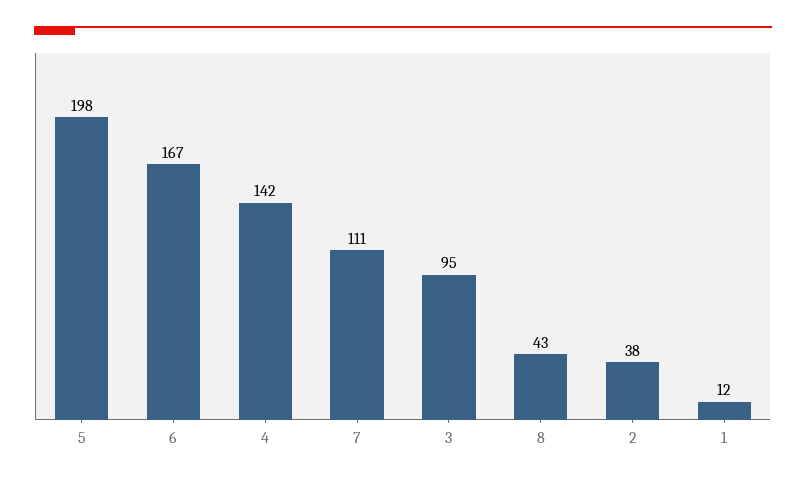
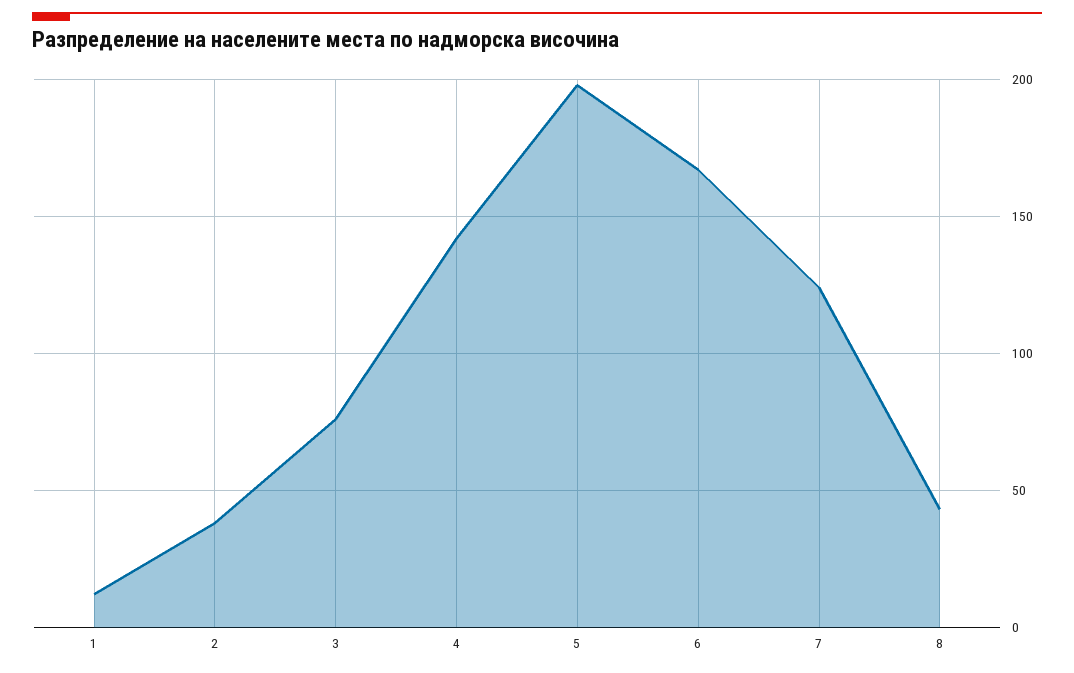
  {
    "5": 198,
    "6": 167,
    "4": 142,
-   "7": 111,
+   "7": 125,
-   "3": 95,
+   "3": 75,
    "8": 43,
    "2": 38,
    "1": 12
  }

